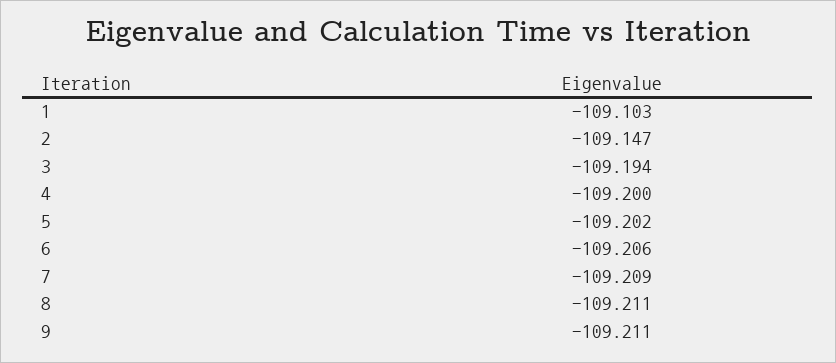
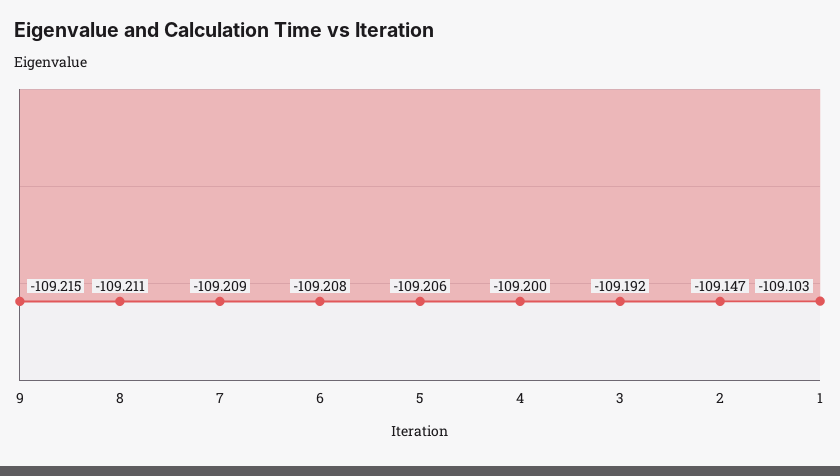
  {
    "1": -109.103,
    "2": -109.147,
-   "3": -109.194,
+   "3": -109.192,
    "4": -109.2,
-   "5": -109.202,
+   "5": -109.206,
-   "6": -109.206,
+   "6": -109.208,
    "7": -109.209,
    "8": -109.211,
-   "9": -109.211
+   "9": -109.215
  }

